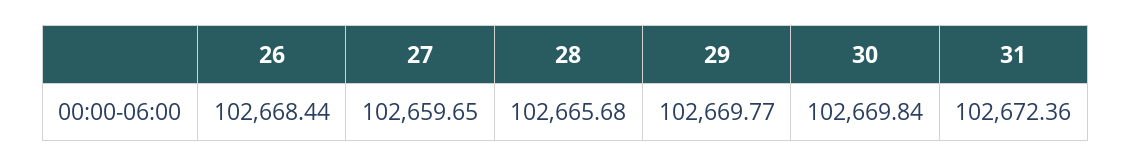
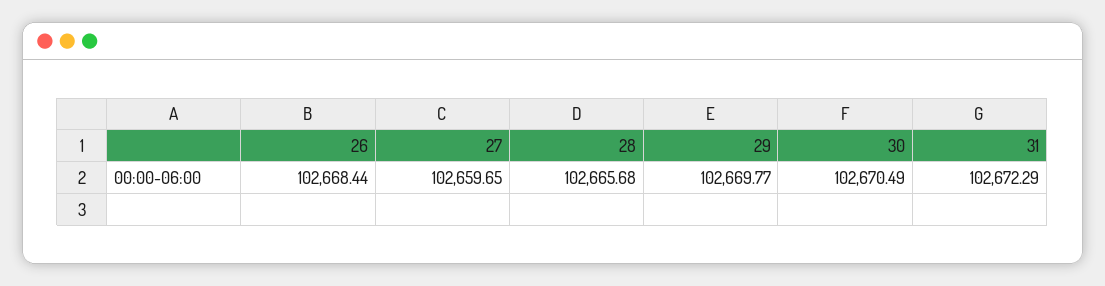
  {
    "26": 102668.44,
    "27": 102659.65,
    "28": 102665.68,
    "29": 102669.77,
-   "30": 102669.84,
+   "30": 102670.49,
-   "31": 102672.36
+   "31": 102672.29
  }

